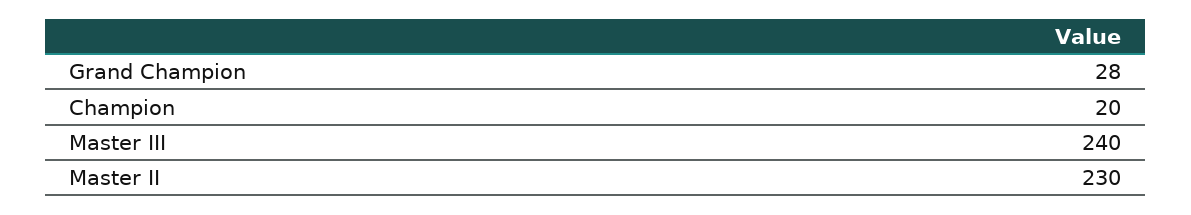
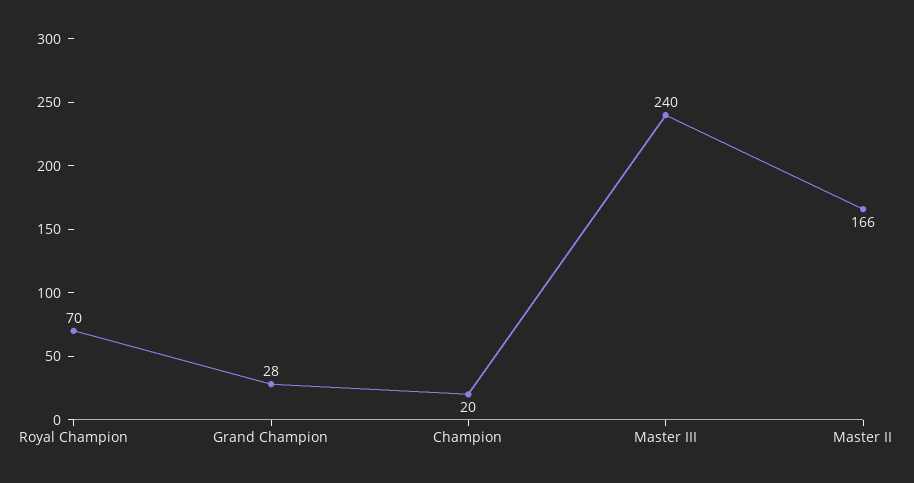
  {
    "Grand Champion": 28,
    "Champion": 20,
    "Master III": 240,
-   "Master II": 230
+   "Master II": 166,
+   "Royal Champion": 70
  }

